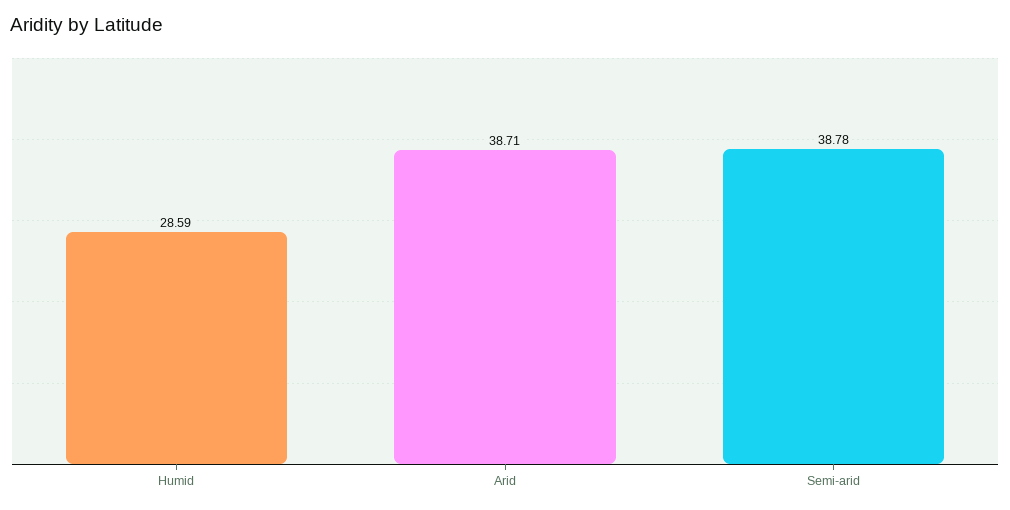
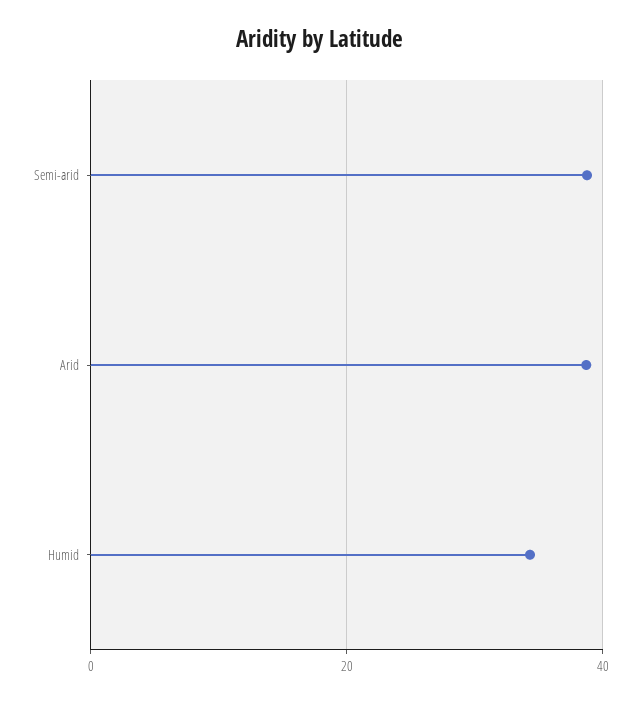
  {
-   "Humid": 28.59,
+   "Humid": 34,
    "Arid": 38.71,
    "Semi-arid": 38.78
  }

